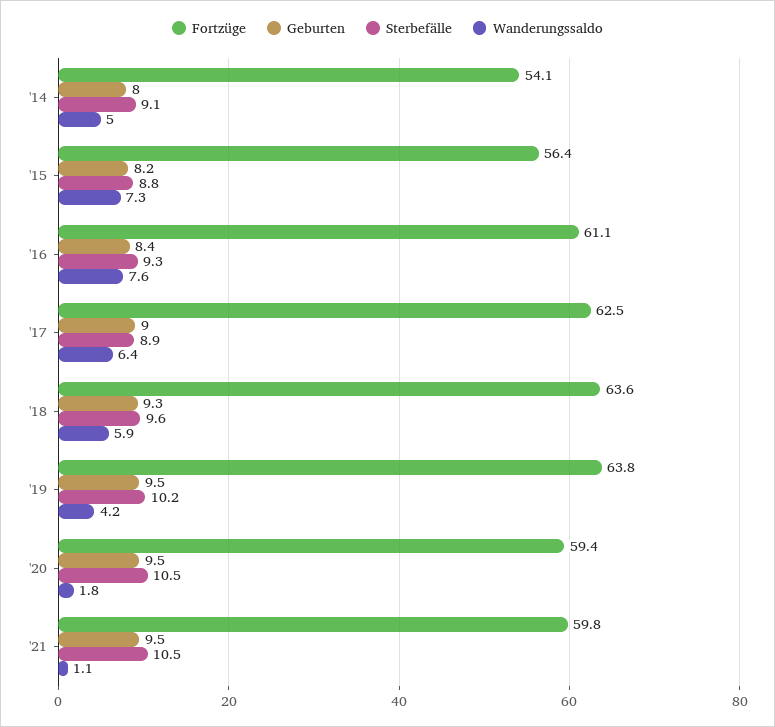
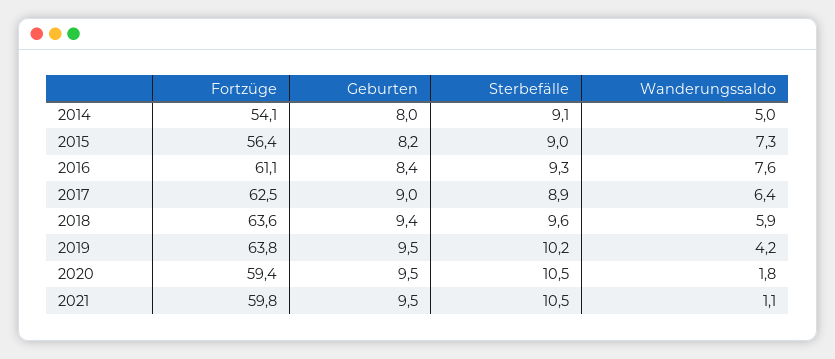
  {
    "Fortzüge": {
      "'14": 54.1,
      "'15": 56.4,
      "'16": 61.1,
      "'17": 62.5,
      "'18": 63.6,
      "'19": 63.8,
      "'20": 59.4,
      "'21": 59.8
    },
    "Geburten": {
      "'14": 8,
      "'15": 8.2,
      "'16": 8.4,
      "'17": 9,
-     "'18": 9.3,
+     "'18": 9.4,
      "'19": 9.5,
      "'20": 9.5,
      "'21": 9.5
    },
    "Sterbefälle": {
      "'14": 9.1,
-     "'15": 8.8,
+     "'15": 9,
      "'16": 9.3,
      "'17": 8.9,
      "'18": 9.6,
      "'19": 10.2,
      "'20": 10.5,
      "'21": 10.5
    },
    "Wanderungssaldo": {
      "'14": 5,
      "'15": 7.3,
      "'16": 7.6,
      "'17": 6.4,
      "'18": 5.9,
      "'19": 4.2,
      "'20": 1.8,
      "'21": 1.1
    }
  }

